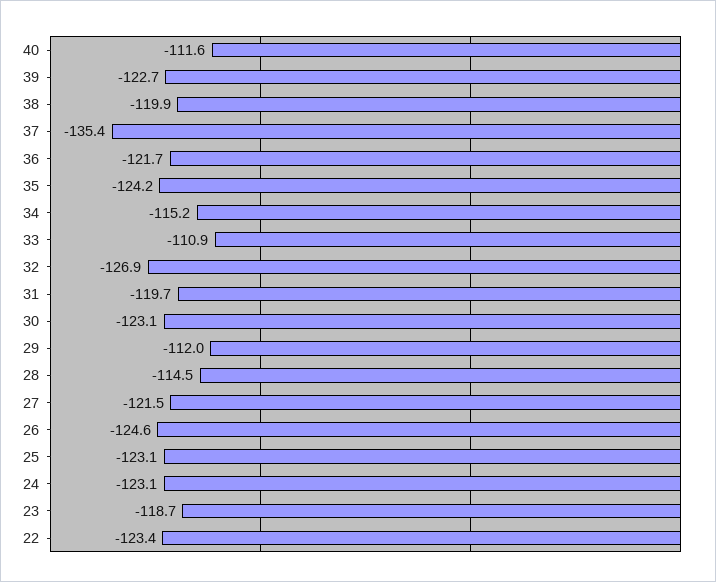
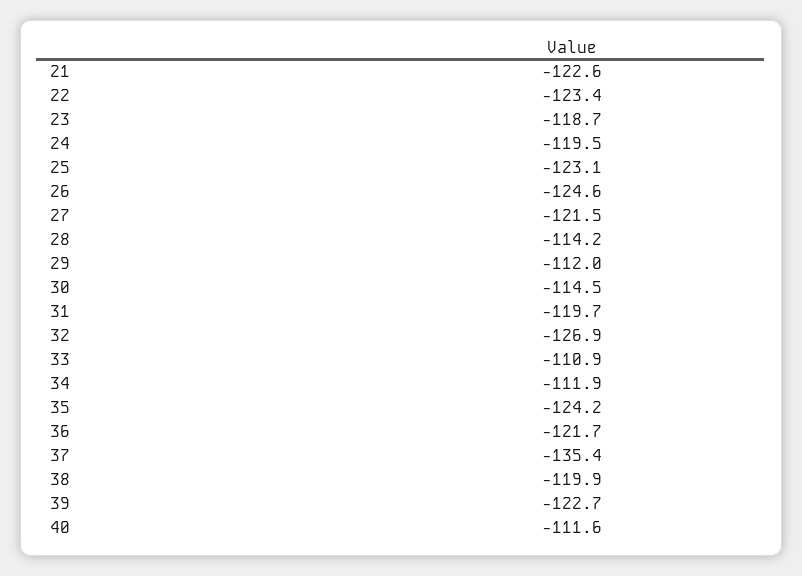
  {
    "40": -111.6,
    "39": -122.7,
    "38": -119.9,
    "37": -135.4,
    "36": -121.7,
    "35": -124.2,
-   "34": -115.2,
+   "34": -111.9,
    "33": -110.9,
    "32": -126.9,
    "31": -119.7,
-   "30": -123.1,
+   "30": -114.5,
    "29": -112,
-   "28": -114.5,
+   "28": -114.2,
    "27": -121.5,
    "26": -124.6,
    "25": -123.1,
-   "24": -123.1,
+   "24": -119.5,
    "23": -118.7,
-   "22": -123.4
+   "22": -123.4,
+   "21": -122.6
  }

